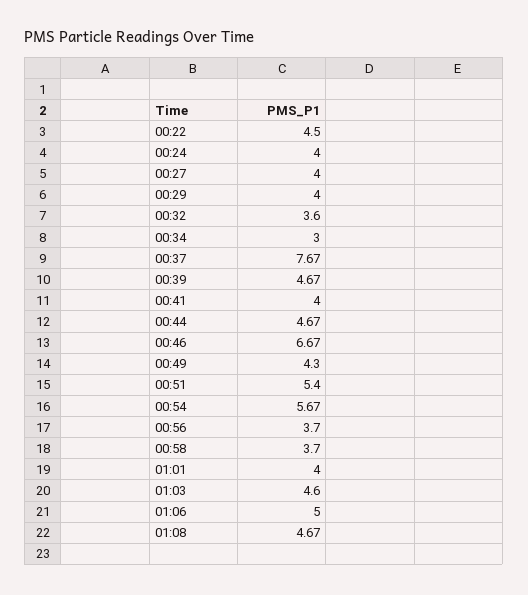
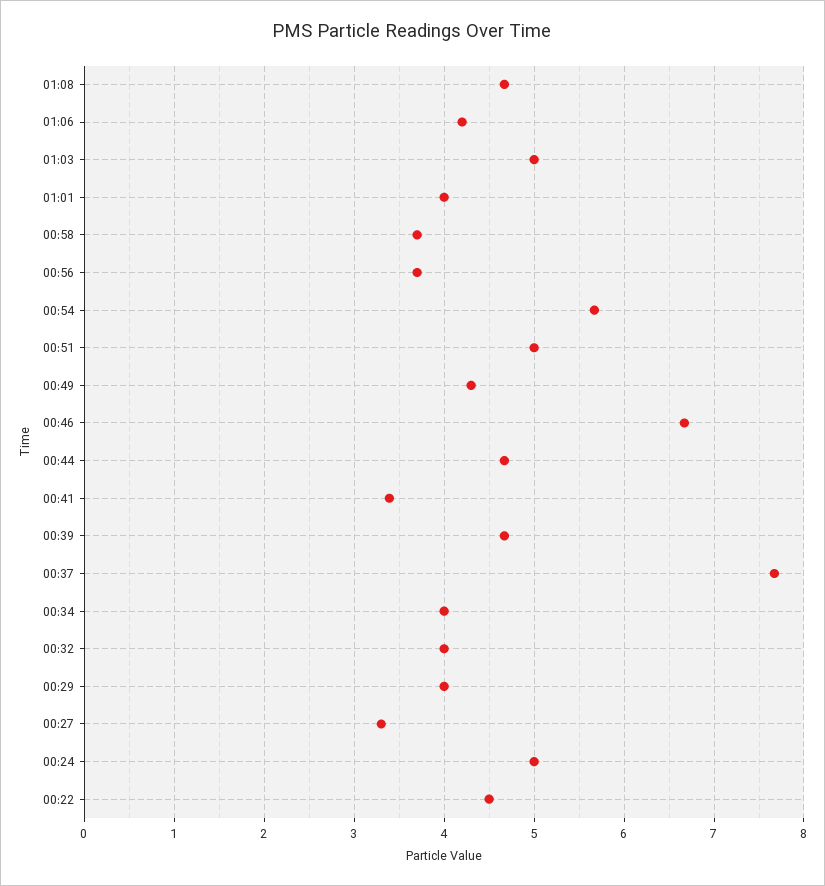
  {
    "00:22": 4.5,
-   "00:24": 4,
+   "00:24": 5,
-   "00:27": 4,
+   "00:27": 3.3,
    "00:29": 4,
-   "00:32": 3.6,
+   "00:32": 4,
-   "00:34": 3,
+   "00:34": 4,
    "00:37": 7.67,
    "00:39": 4.67,
-   "00:41": 4,
+   "00:41": 3.4,
    "00:44": 4.67,
    "00:46": 6.67,
    "00:49": 4.3,
-   "00:51": 5.4,
+   "00:51": 5,
    "00:54": 5.67,
    "00:56": 3.7,
    "00:58": 3.7,
    "01:01": 4,
-   "01:03": 4.6,
+   "01:03": 5,
-   "01:06": 5,
+   "01:06": 4.2,
    "01:08": 4.67
  }

